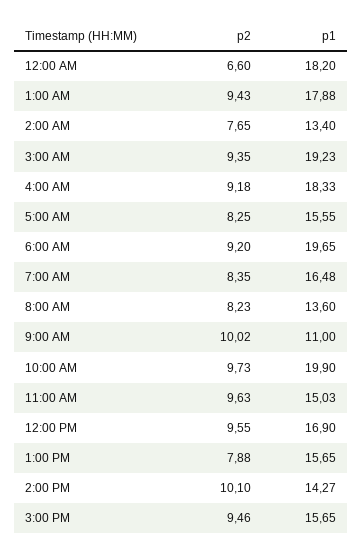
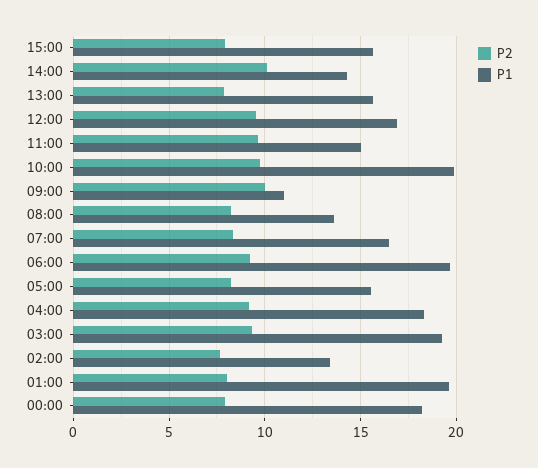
  {
    "p2": {
-     "12:00 AM": 6.6,
+     "12:00 AM": 8,
-     "1:00 AM": 9.43,
+     "1:00 AM": 8,
      "2:00 AM": 7.65,
      "3:00 AM": 9.35,
      "4:00 AM": 9.18,
      "5:00 AM": 8.25,
      "6:00 AM": 9.2,
      "7:00 AM": 8.35,
      "8:00 AM": 8.23,
      "9:00 AM": 10.02,
      "10:00 AM": 9.73,
      "11:00 AM": 9.63,
      "12:00 PM": 9.55,
      "1:00 PM": 7.88,
      "2:00 PM": 10.1,
-     "3:00 PM": 9.46
+     "3:00 PM": 8
    },
    "p1": {
      "12:00 AM": 18.2,
-     "1:00 AM": 17.88,
+     "1:00 AM": 19.5,
      "2:00 AM": 13.4,
      "3:00 AM": 19.23,
      "4:00 AM": 18.33,
      "5:00 AM": 15.55,
      "6:00 AM": 19.65,
      "7:00 AM": 16.48,
      "8:00 AM": 13.6,
      "9:00 AM": 11,
      "10:00 AM": 19.9,
      "11:00 AM": 15.03,
      "12:00 PM": 16.9,
      "1:00 PM": 15.65,
      "2:00 PM": 14.27,
      "3:00 PM": 15.65
    }
  }

